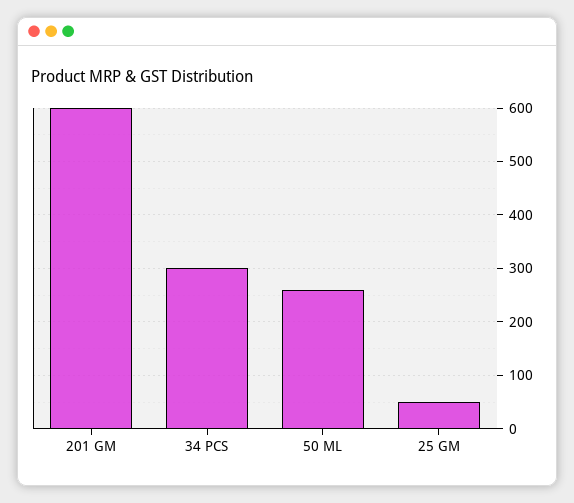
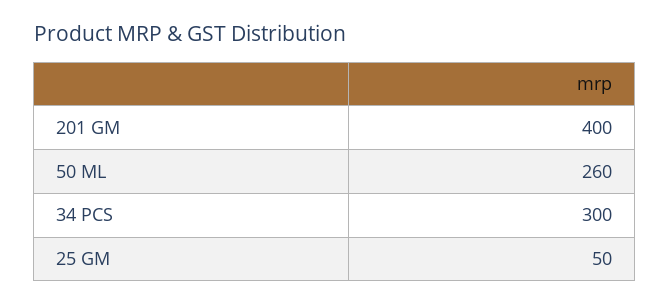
  {
-   "201 GM": 600,
+   "201 GM": 400,
    "34 PCS": 300,
    "50 ML": 260,
    "25 GM": 50
  }

